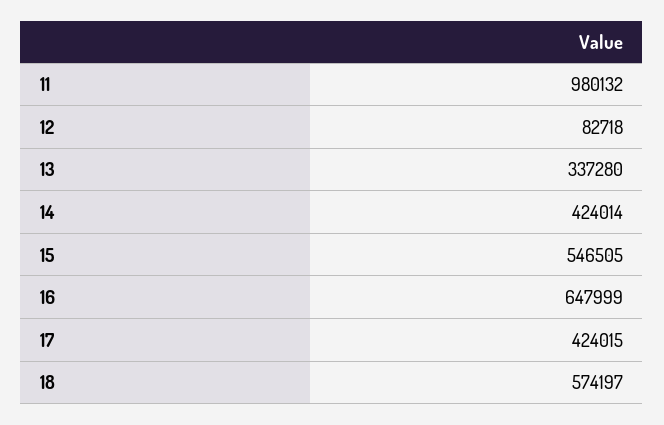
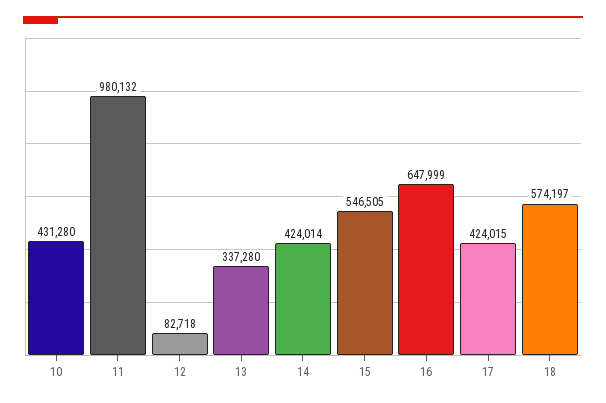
  {
    "11": 980132,
    "12": 82718,
    "13": 337280,
    "14": 424014,
    "15": 546505,
    "16": 647999,
    "17": 424015,
-   "18": 574197
+   "18": 574197,
+   "10": 431280
  }

